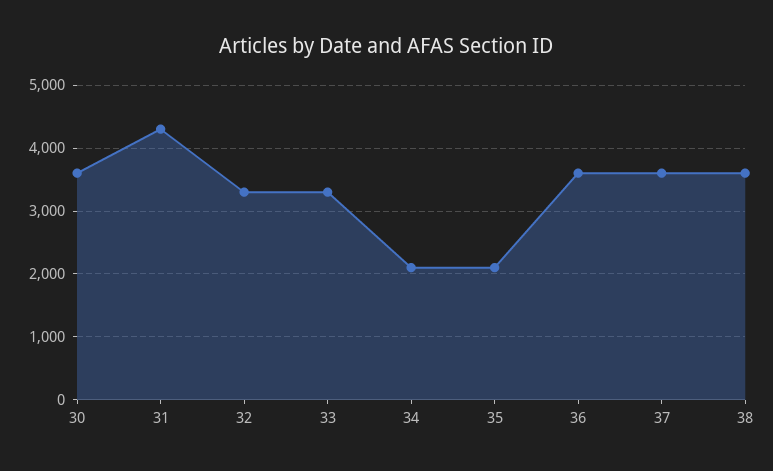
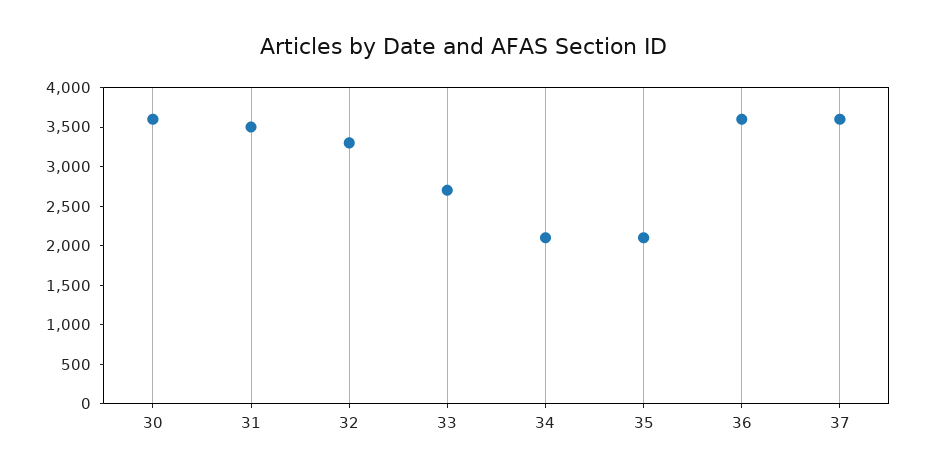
  {
    "30": 3600,
-   "31": 4300,
+   "31": 3500,
    "32": 3300,
-   "33": 3300,
+   "33": 2750,
    "34": 2100,
    "35": 2100,
    "36": 3600,
-   "37": 3600,
+   "37": 3600
-   "38": 3600
  }

